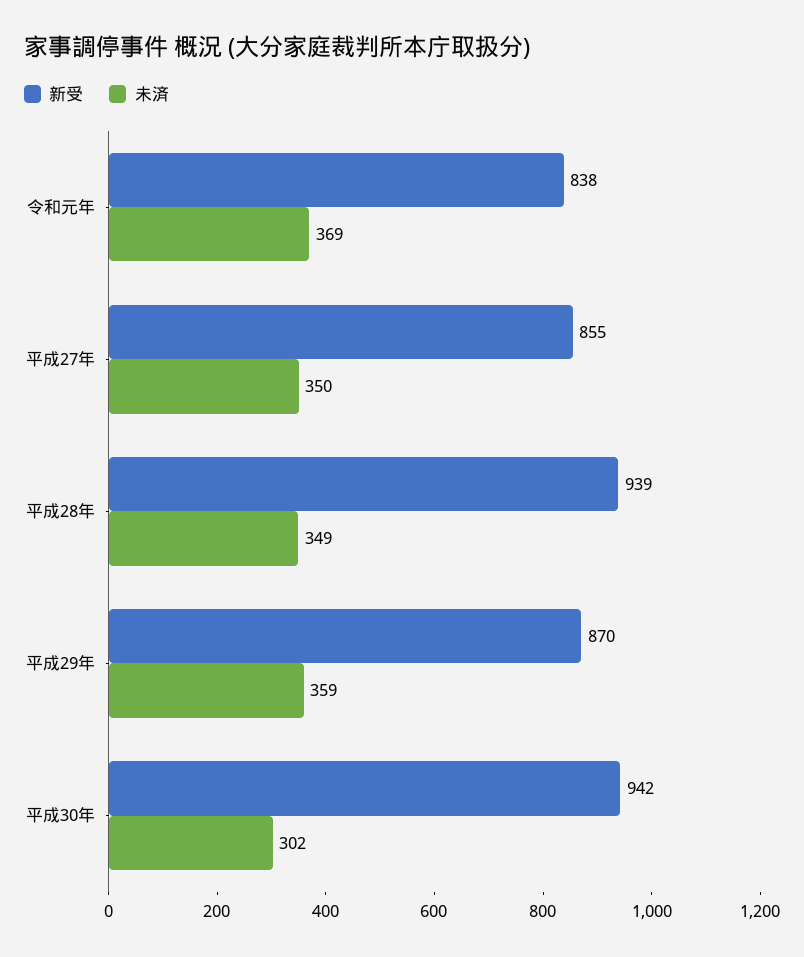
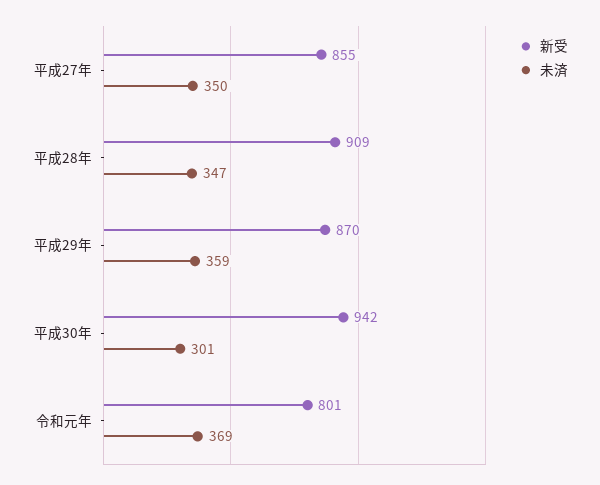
  {
    "新受": {
-     "令和元年": 838,
+     "令和元年": 801,
      "平成27年": 855,
-     "平成28年": 939,
+     "平成28年": 909,
      "平成29年": 870,
      "平成30年": 942
    },
    "未済": {
      "令和元年": 369,
      "平成27年": 350,
-     "平成28年": 349,
+     "平成28年": 347,
      "平成29年": 359,
-     "平成30年": 302
+     "平成30年": 301
    }
  }

